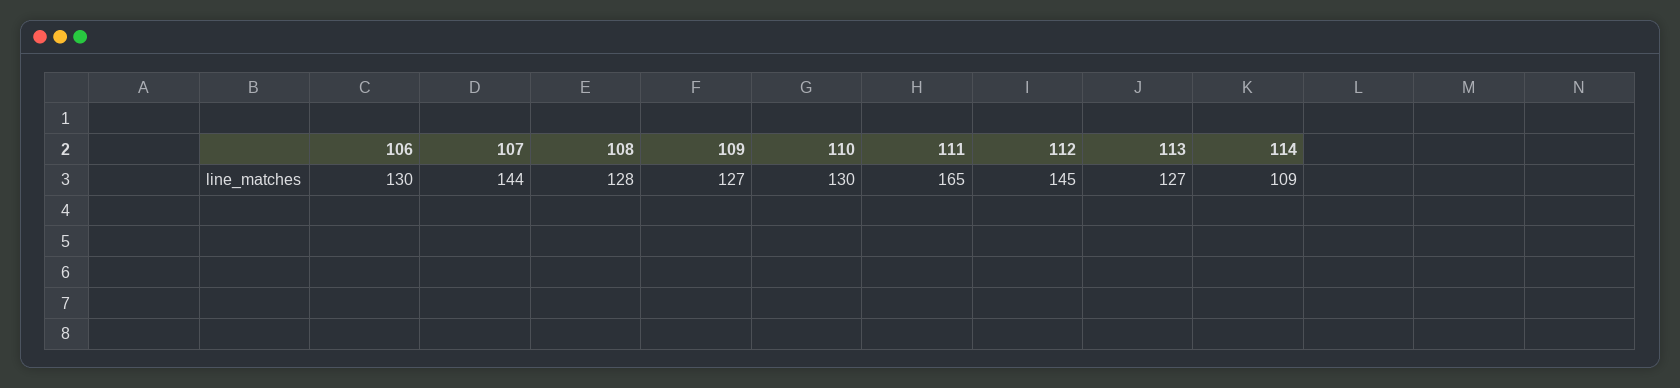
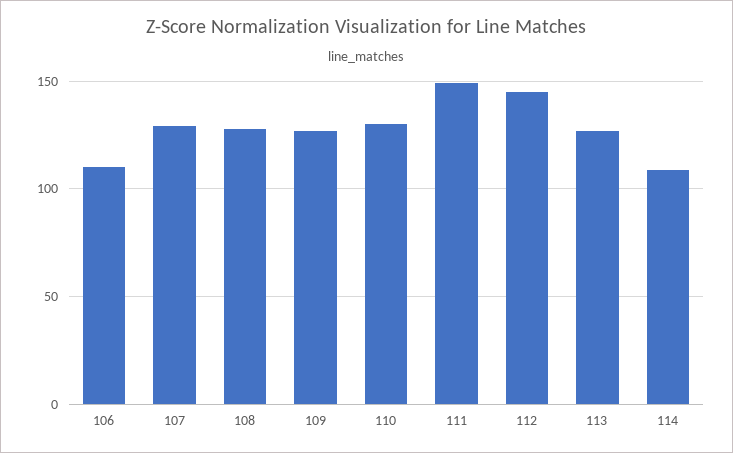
  {
-   "106": 130,
+   "106": 110,
-   "107": 144,
+   "107": 130,
    "108": 128,
    "109": 127,
    "110": 130,
-   "111": 165,
+   "111": 150,
    "112": 145,
    "113": 127,
    "114": 109
  }

